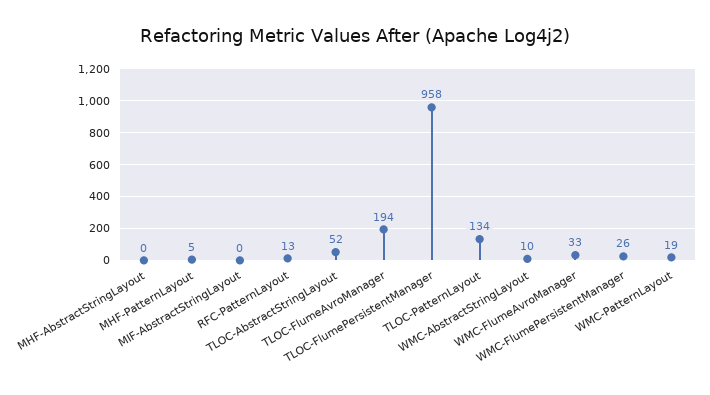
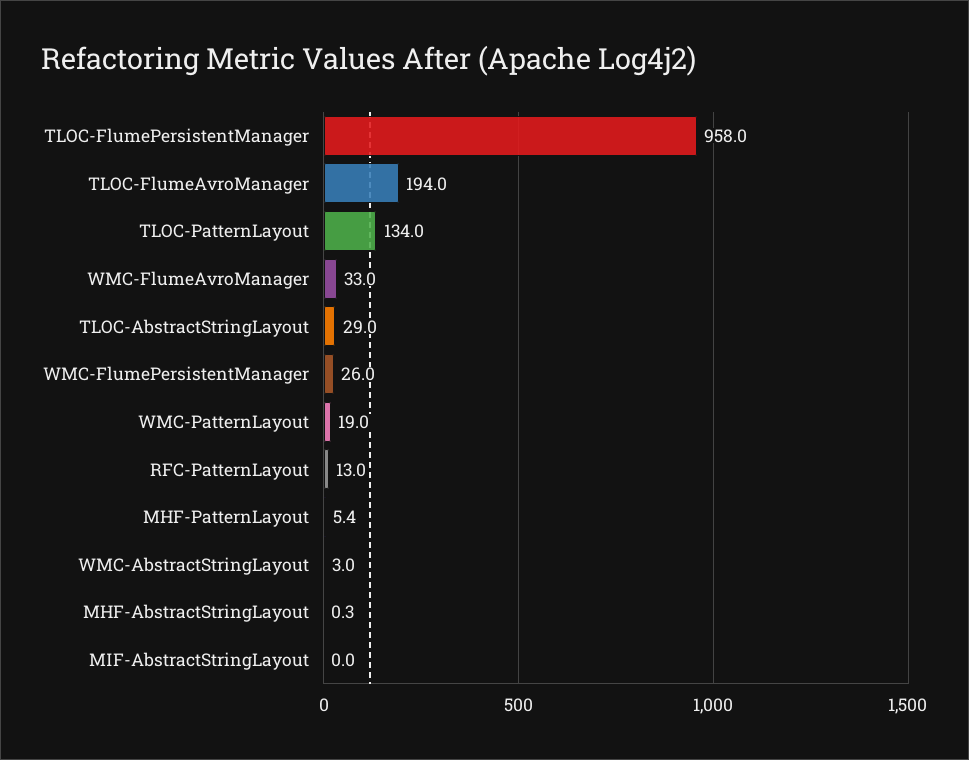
  {
    "MHF-AbstractStringLayout": 0.3,
    "MHF-PatternLayout": 5.4,
    "MIF-AbstractStringLayout": 0,
    "RFC-PatternLayout": 13,
-   "TLOC-AbstractStringLayout": 52,
+   "TLOC-AbstractStringLayout": 29,
    "TLOC-FlumeAvroManager": 194,
    "TLOC-FlumePersistentManager": 958,
    "TLOC-PatternLayout": 134,
-   "WMC-AbstractStringLayout": 10,
+   "WMC-AbstractStringLayout": 3,
    "WMC-FlumeAvroManager": 33,
    "WMC-FlumePersistentManager": 26,
    "WMC-PatternLayout": 19
  }

